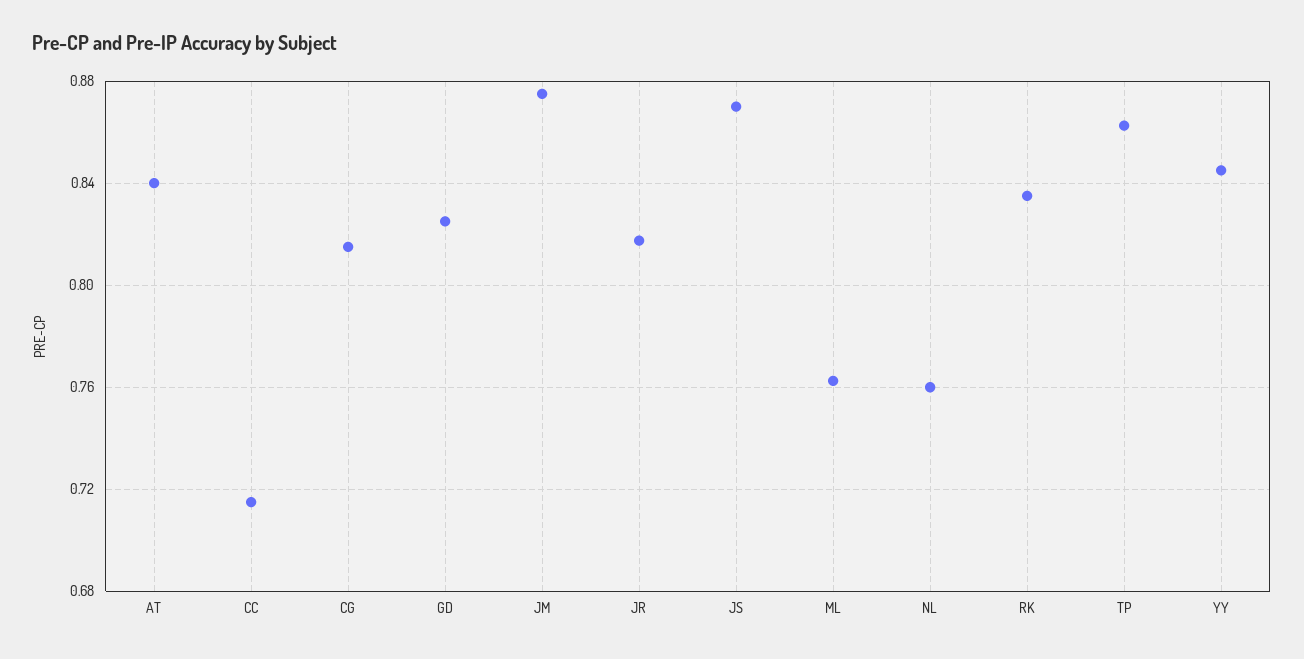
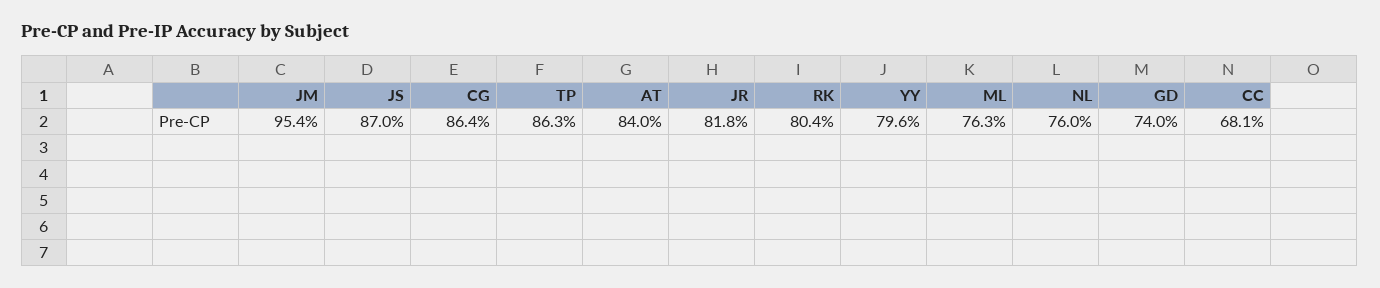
  {
    "AT": 0.84,
-   "CC": 0.715,
+   "CC": 0.681,
-   "CG": 0.815,
+   "CG": 0.864,
-   "GD": 0.825,
+   "GD": 0.74,
-   "JM": 0.875,
+   "JM": 0.954,
    "JR": 0.818,
    "JS": 0.87,
    "ML": 0.763,
    "NL": 0.76,
-   "RK": 0.835,
+   "RK": 0.804,
    "TP": 0.863,
-   "YY": 0.845
+   "YY": 0.796
  }

